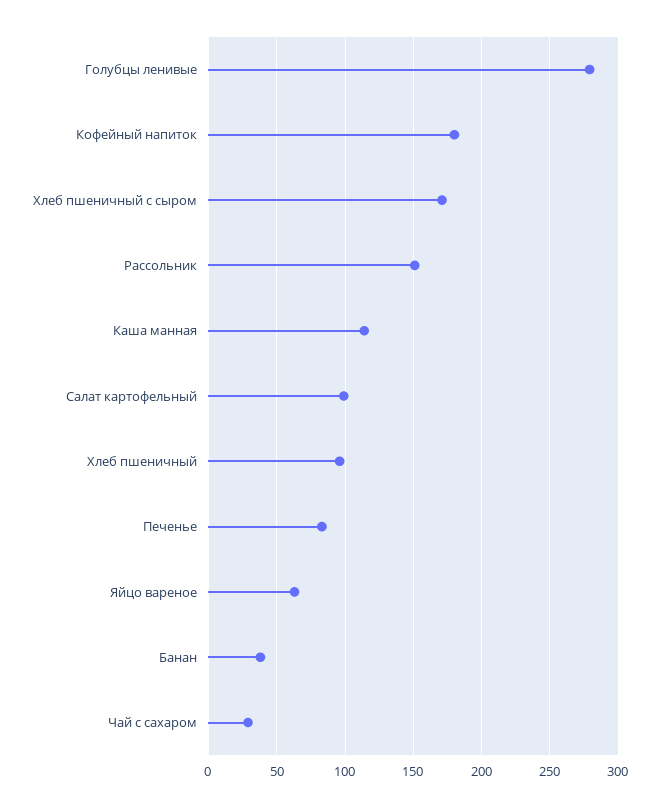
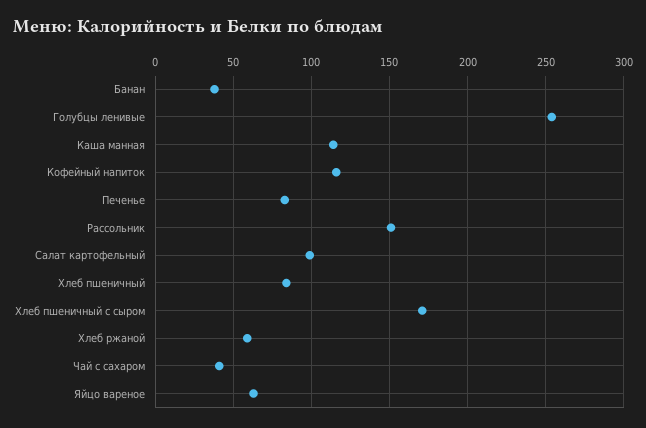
  {
-   "Голубцы ленивые": 280,
+   "Голубцы ленивые": 255,
-   "Кофейный напиток": 180,
+   "Кофейный напиток": 115,
    "Хлеб пшеничный с сыром": 170,
    "Рассольник": 150,
    "Каша манная": 115,
    "Салат картофельный": 100,
-   "Хлеб пшеничный": 95,
+   "Хлеб пшеничный": 85,
    "Печенье": 85,
    "Яйцо вареное": 65,
    "Банан": 40,
-   "Чай с сахаром": 30
+   "Чай с сахаром": 40,
+   "Хлеб ржаной": 60
  }

